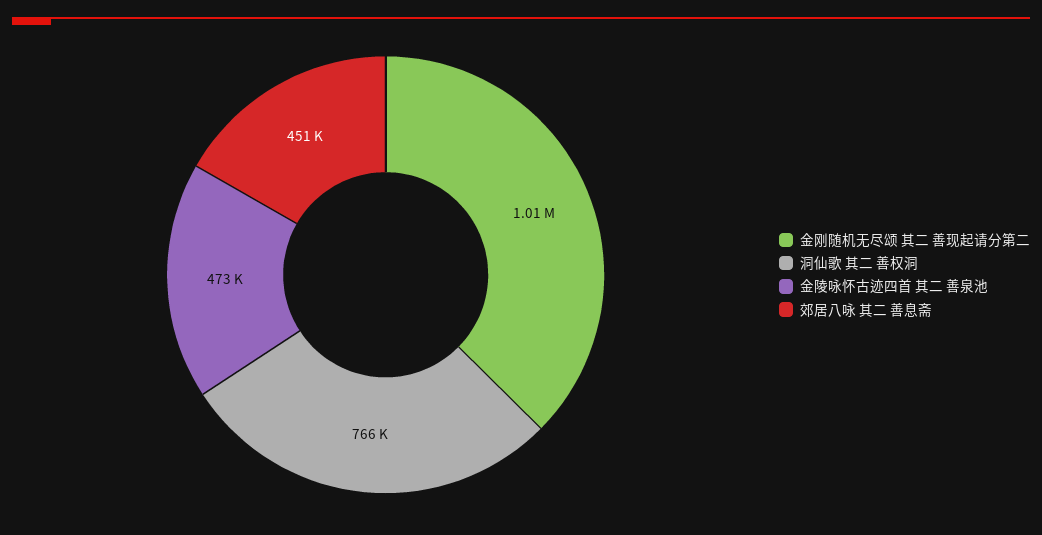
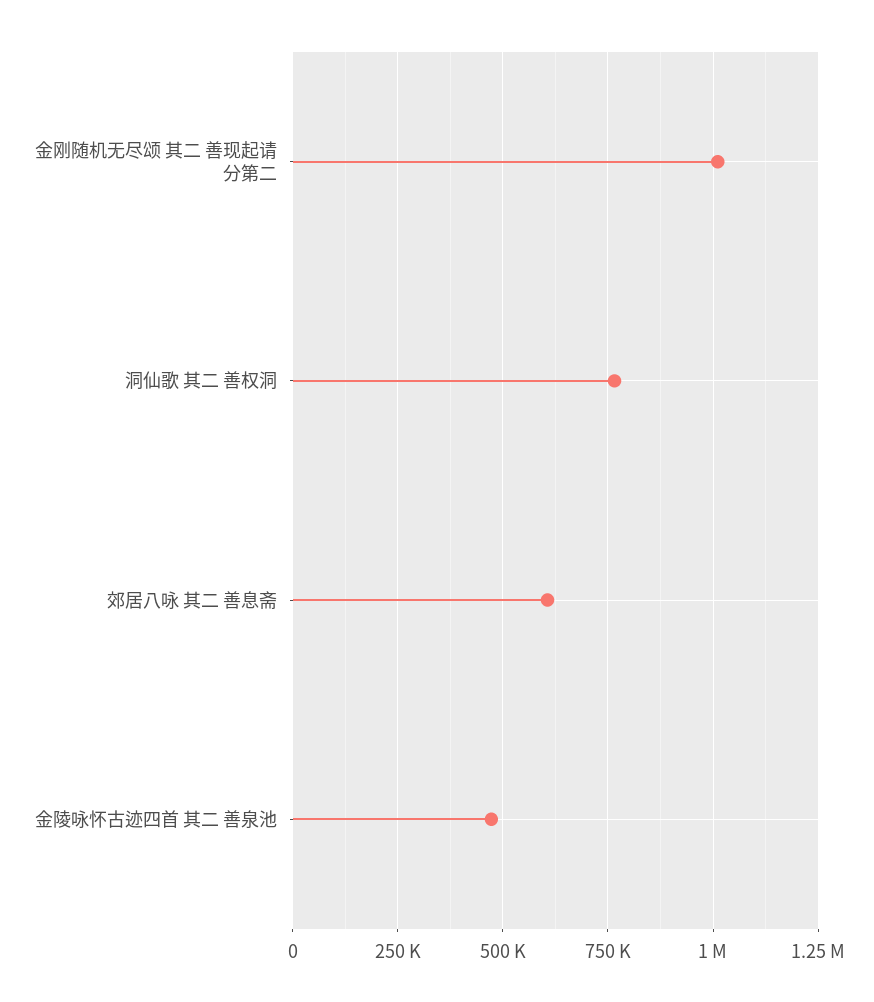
  {
    "金刚随机无尽颂 其二 善现起请分第二": 1010000,
    "洞仙歌 其二 善权洞": 766000,
    "金陵咏怀古迹四首 其二 善泉池": 473000,
-   "郊居八咏 其二 善息斋": 451000
+   "郊居八咏 其二 善息斋": 600000
  }

